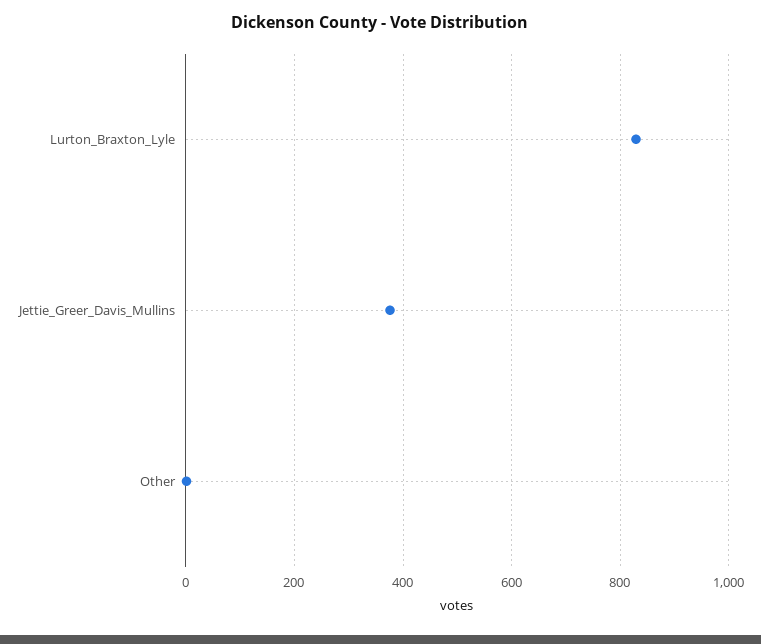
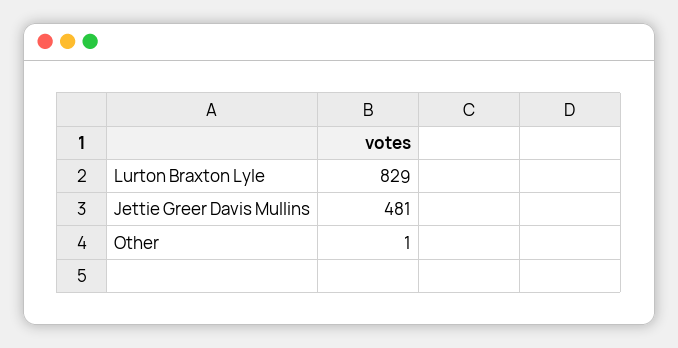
  {
    "Lurton_Braxton_Lyle": 829,
-   "Jettie_Greer_Davis_Mullins": 380,
+   "Jettie_Greer_Davis_Mullins": 481,
    "Other": 1
  }

